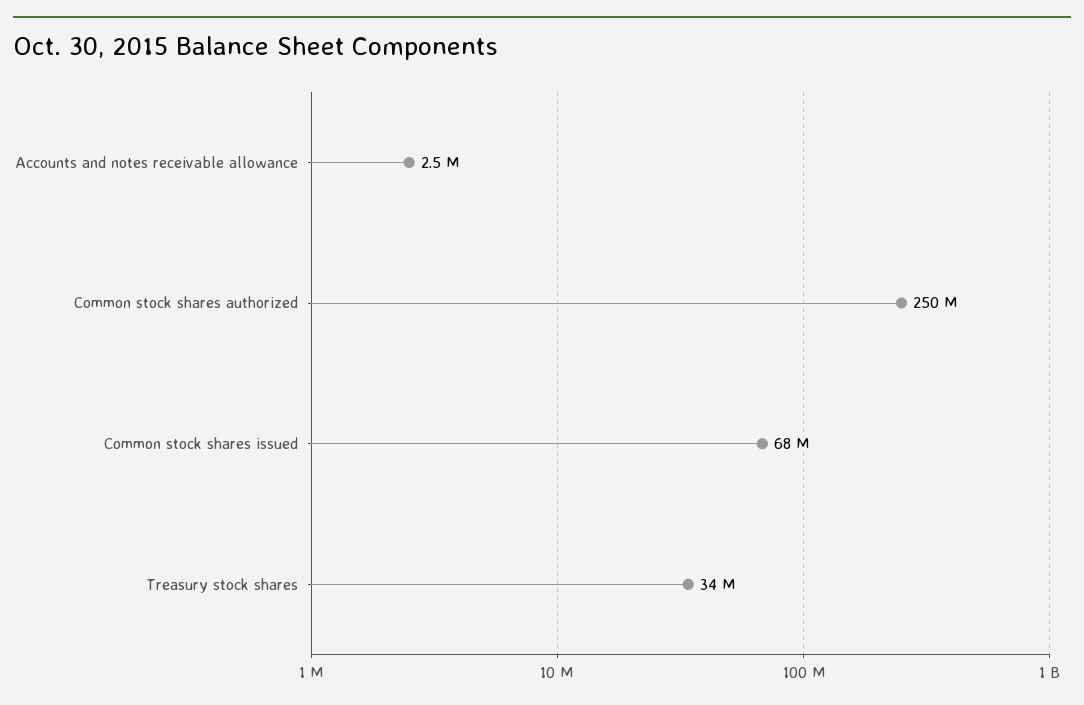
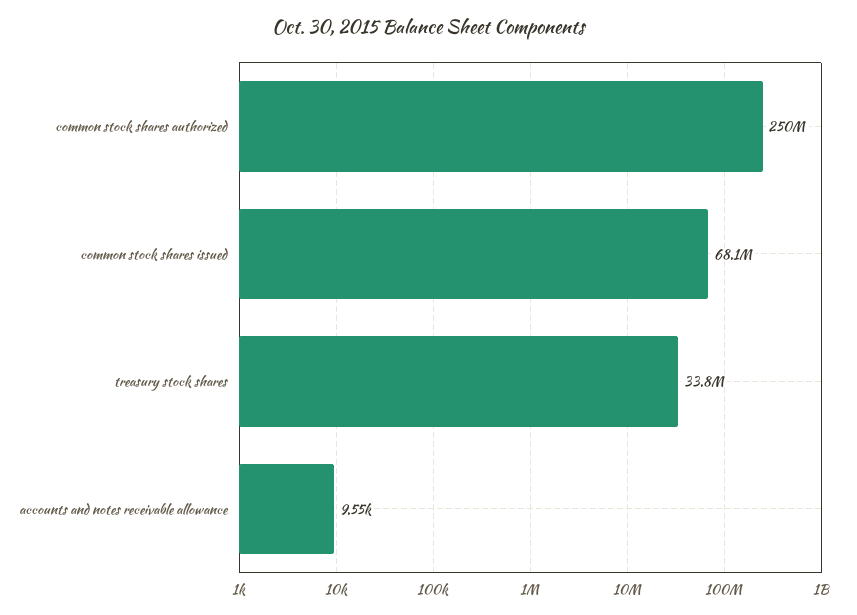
  {
-   "Accounts and notes receivable allowance": 2500000,
+   "Accounts and notes receivable allowance": 9550,
    "Common stock shares authorized": 250000000,
    "Common stock shares issued": 68100000,
    "Treasury stock shares": 33800000
  }

